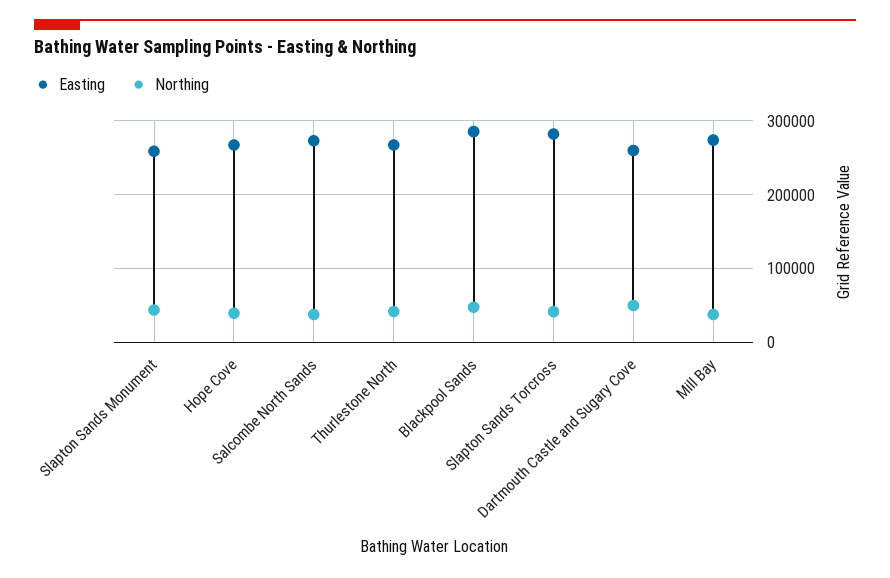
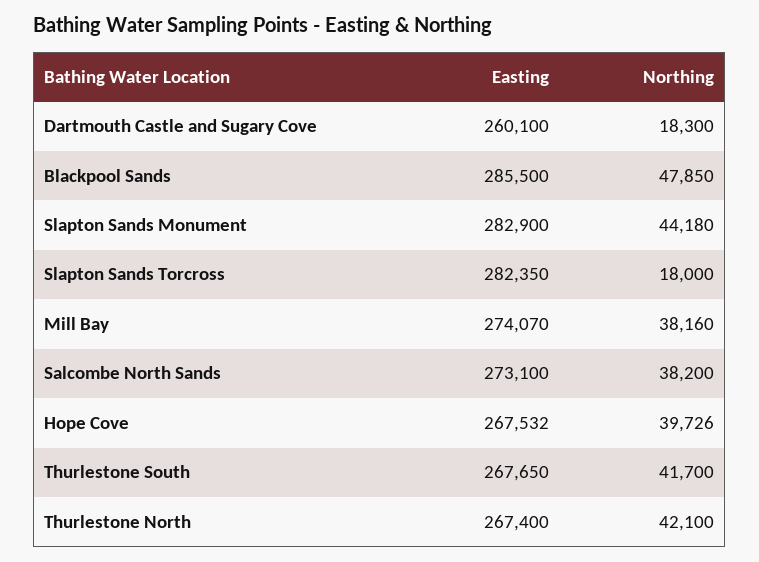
  {
    "Easting": {
-     "Slapton Sands Monument": 260000,
+     "Slapton Sands Monument": 282900,
      "Hope Cove": 267532,
      "Salcombe North Sands": 273100,
      "Thurlestone North": 267400,
      "Blackpool Sands": 285500,
      "Slapton Sands Torcross": 282350,
      "Dartmouth Castle and Sugary Cove": 260100,
-     "Mill Bay": 274070
+     "Mill Bay": 274070,
+     "Thurlestone South": 267650
    },
    "Northing": {
      "Slapton Sands Monument": 44180,
      "Hope Cove": 39726,
      "Salcombe North Sands": 38200,
      "Thurlestone North": 42100,
      "Blackpool Sands": 47850,
-     "Slapton Sands Torcross": 40000,
+     "Slapton Sands Torcross": 18000,
-     "Dartmouth Castle and Sugary Cove": 50000,
+     "Dartmouth Castle and Sugary Cove": 18300,
-     "Mill Bay": 38160
+     "Mill Bay": 38160,
+     "Thurlestone South": 41700
    }
  }

